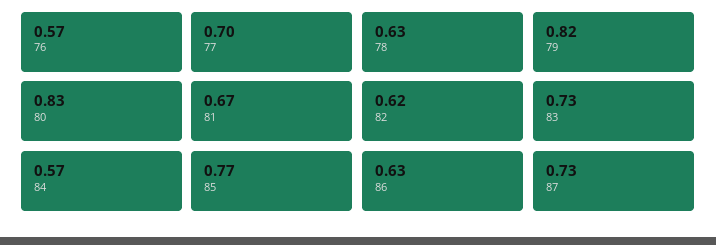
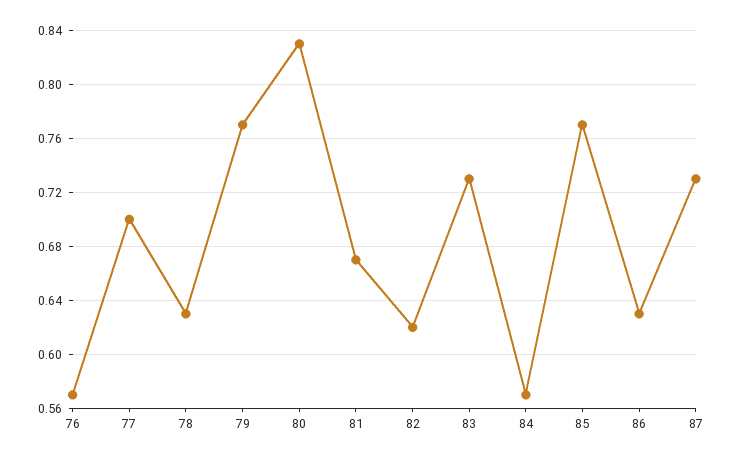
  {
    "76": 0.57,
    "77": 0.7,
    "78": 0.63,
-   "79": 0.82,
+   "79": 0.77,
    "80": 0.83,
    "81": 0.67,
    "82": 0.62,
    "83": 0.73,
    "84": 0.57,
    "85": 0.77,
    "86": 0.63,
    "87": 0.73
  }

